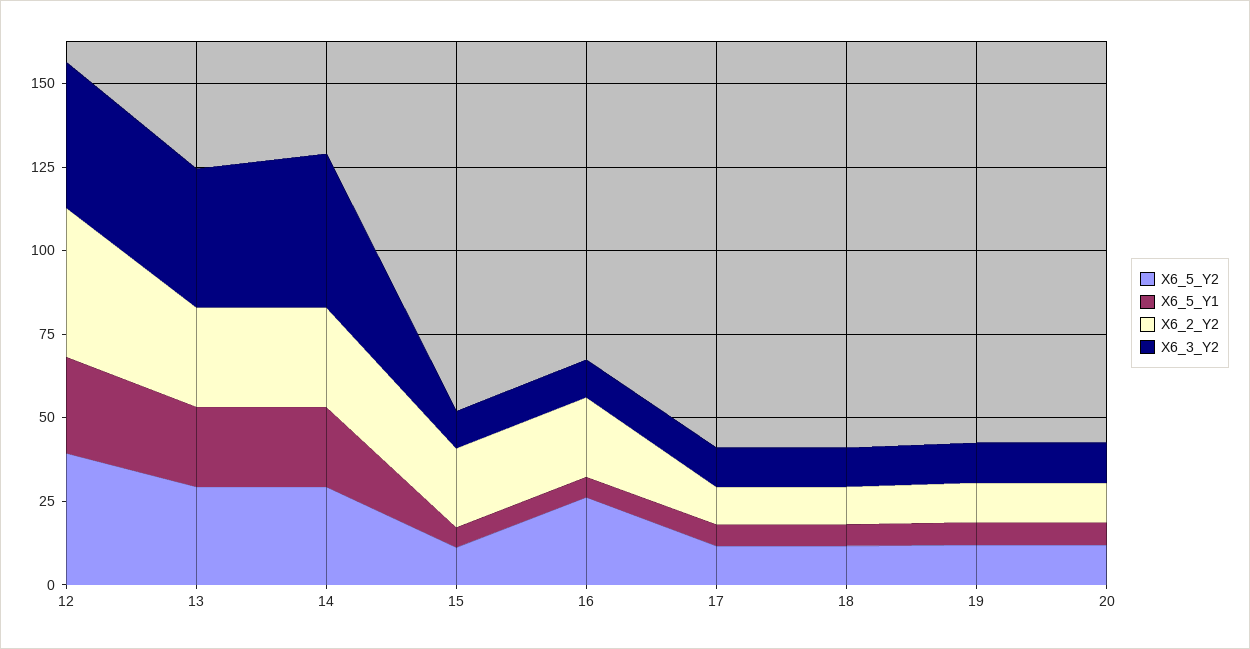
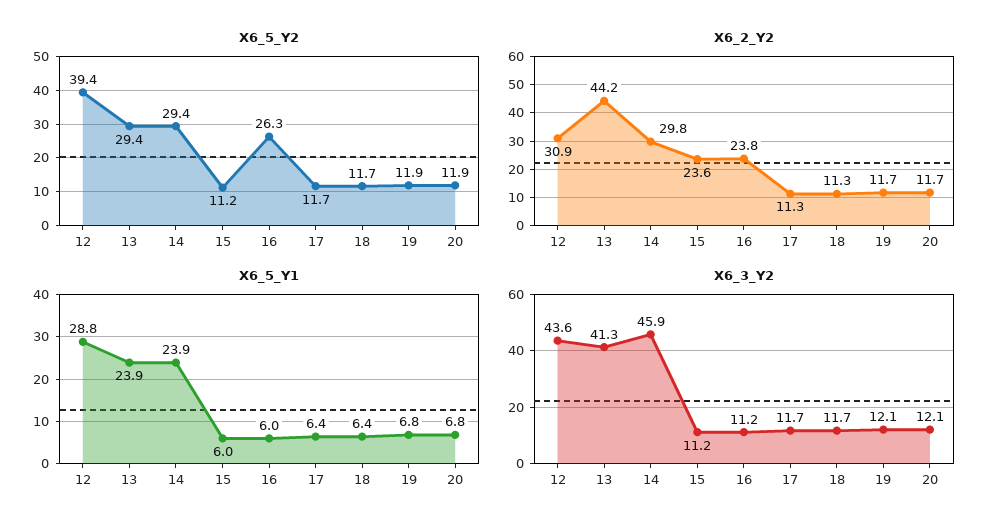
  {
    "X6_5_Y2": {
      "12": 39.4,
      "13": 29.4,
      "14": 29.4,
      "15": 11.2,
      "16": 26.3,
      "17": 11.7,
      "18": 11.7,
      "19": 11.9,
      "20": 11.9
    },
    "X6_5_Y1": {
      "12": 28.8,
      "13": 23.9,
      "14": 23.9,
      "15": 6,
      "16": 6,
      "17": 6.4,
      "18": 6.4,
      "19": 6.8,
      "20": 6.8
    },
    "X6_2_Y2": {
-     "12": 45,
+     "12": 30.9,
-     "13": 30,
+     "13": 44.2,
      "14": 29.8,
      "15": 23.6,
      "16": 23.8,
      "17": 11.3,
      "18": 11.3,
      "19": 11.7,
      "20": 11.7
    },
    "X6_3_Y2": {
      "12": 43.6,
      "13": 41.3,
      "14": 45.9,
      "15": 11.2,
      "16": 11.2,
      "17": 11.7,
      "18": 11.7,
      "19": 12.1,
      "20": 12.1
    }
  }

